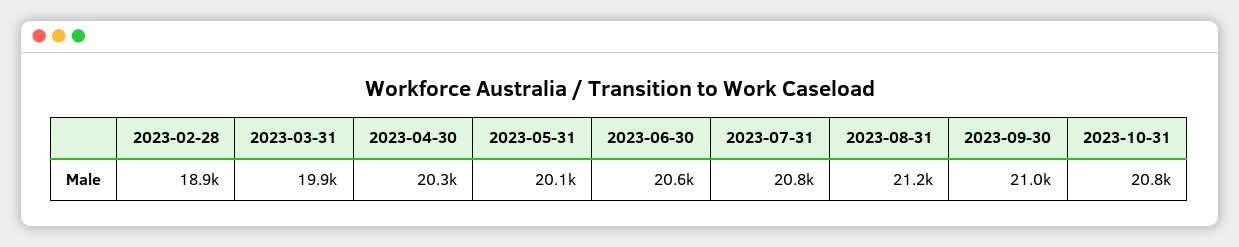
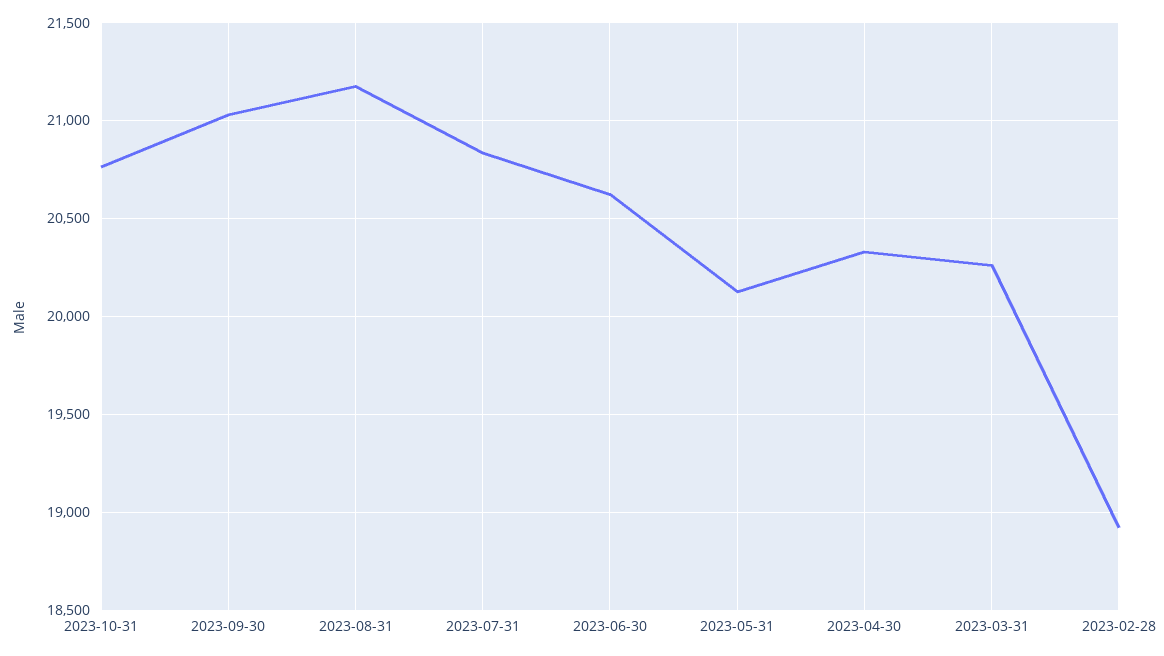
  {
    "2023-02-28": 18900,
-   "2023-03-31": 19900,
+   "2023-03-31": 20250,
    "2023-04-30": 20300,
    "2023-05-31": 20100,
    "2023-06-30": 20600,
    "2023-07-31": 20800,
    "2023-08-31": 21200,
    "2023-09-30": 21000,
    "2023-10-31": 20800
  }

